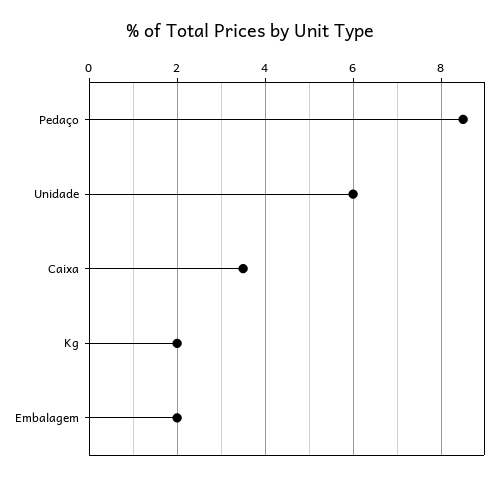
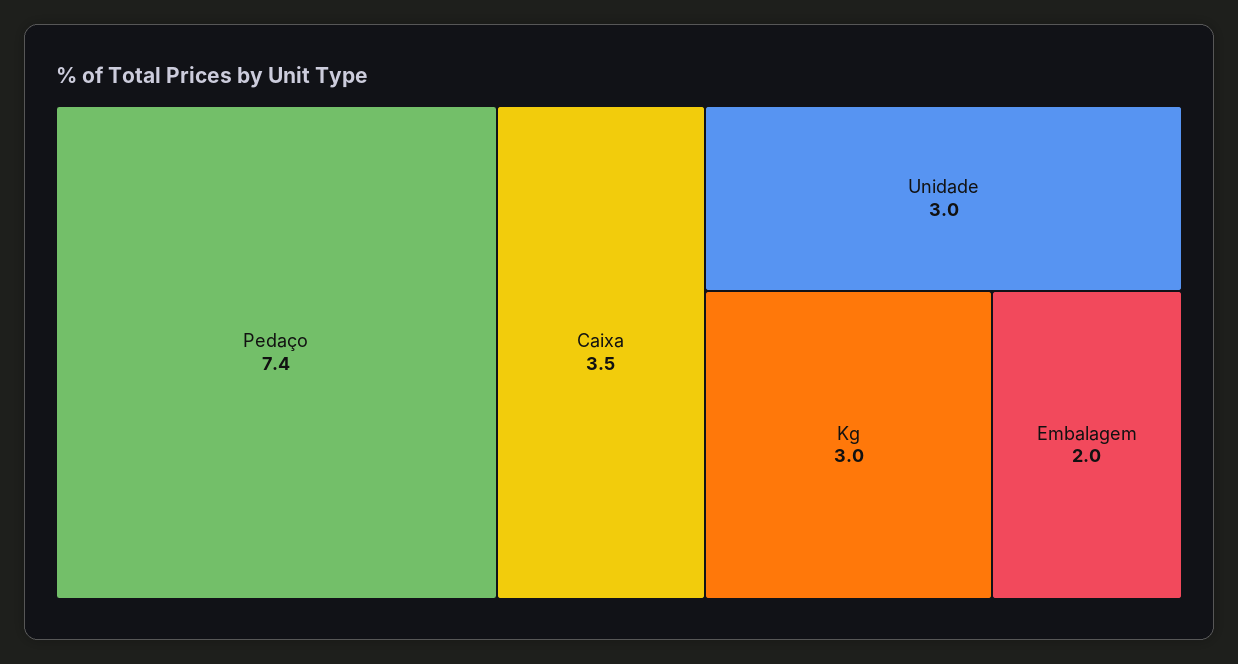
  {
-   "Pedaço": 8.5,
+   "Pedaço": 7.4,
-   "Unidade": 6,
+   "Unidade": 3,
    "Caixa": 3.5,
-   "Kg": 2,
+   "Kg": 3,
    "Embalagem": 2
  }

